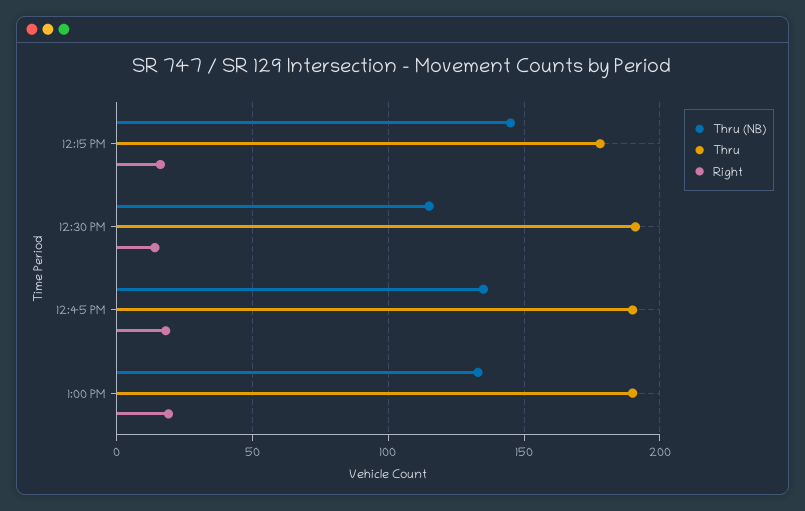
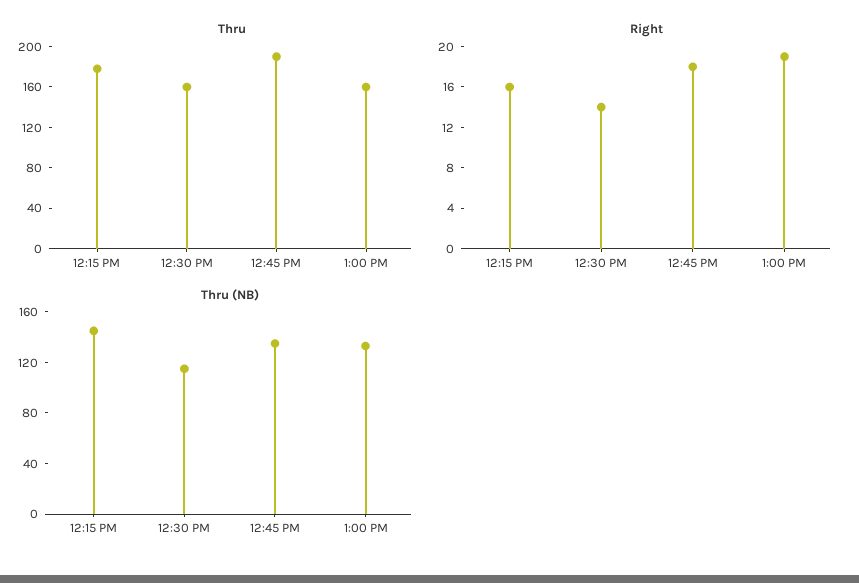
  {
    "Thru (NB)": {
      "12:15 PM": 145,
      "12:30 PM": 115,
      "12:45 PM": 135,
      "1:00 PM": 135
    },
    "Thru": {
      "12:15 PM": 180,
-     "12:30 PM": 190,
+     "12:30 PM": 160,
      "12:45 PM": 190,
-     "1:00 PM": 190
+     "1:00 PM": 160
    },
    "Right": {
      "12:15 PM": 16,
      "12:30 PM": 14,
      "12:45 PM": 18,
      "1:00 PM": 19
    }
  }

